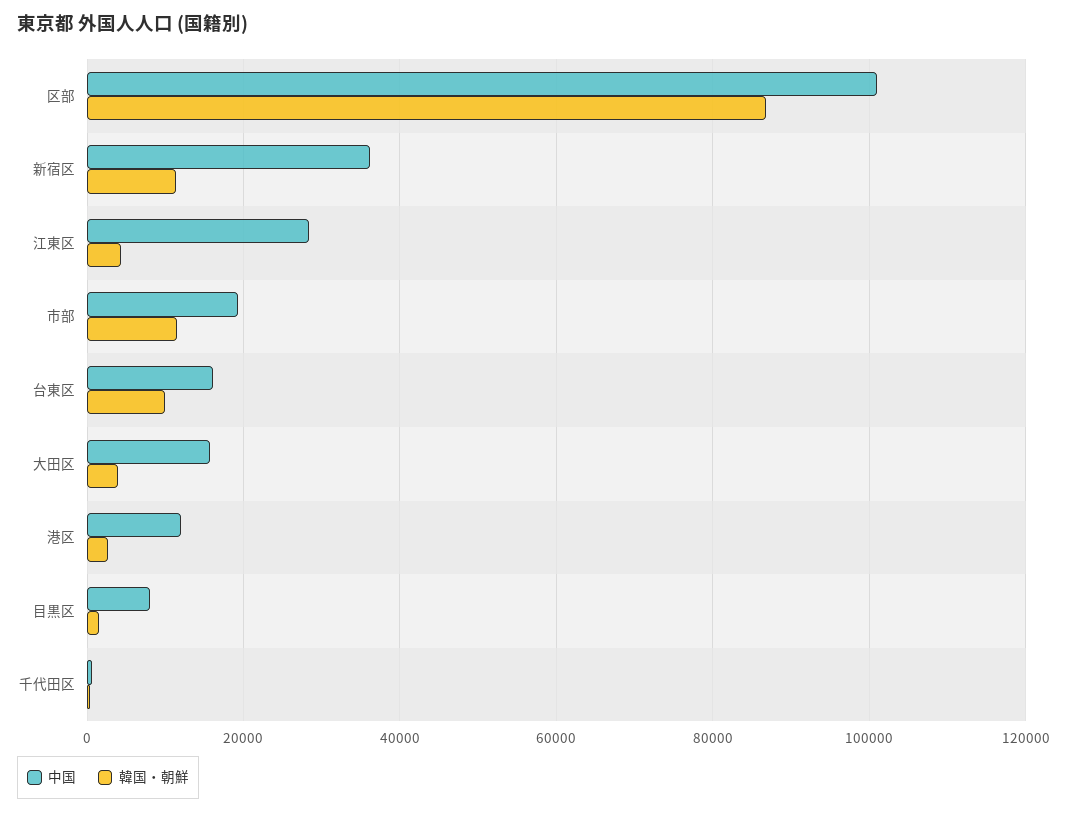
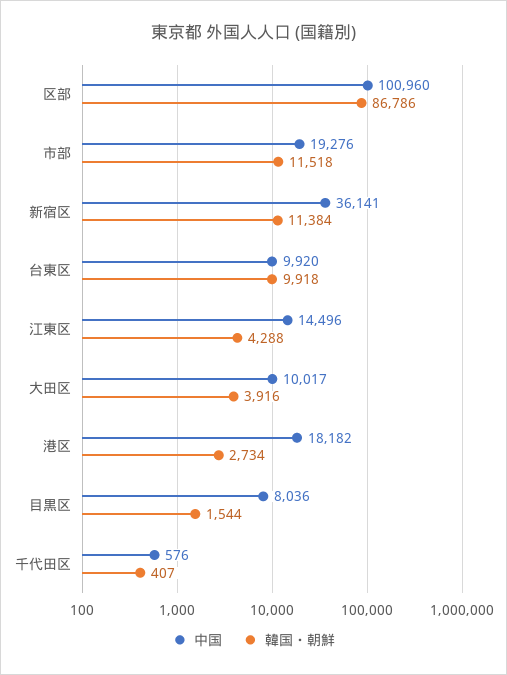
  {
    "中国": {
      "区部": 100960,
      "新宿区": 36141,
-     "江東区": 28000,
+     "江東区": 14496,
      "市部": 19276,
-     "台東区": 16000,
+     "台東区": 9920,
-     "大田区": 16000,
+     "大田区": 10017,
-     "港区": 12000,
+     "港区": 18182,
      "目黒区": 8036,
      "千代田区": 576
    },
    "韓国・朝鮮": {
      "区部": 86786,
      "新宿区": 11384,
      "江東区": 4288,
      "市部": 11518,
      "台東区": 9918,
      "大田区": 3916,
      "港区": 2734,
      "目黒区": 1544,
      "千代田区": 407
    }
  }

